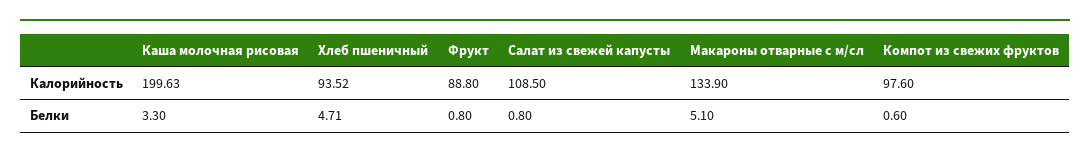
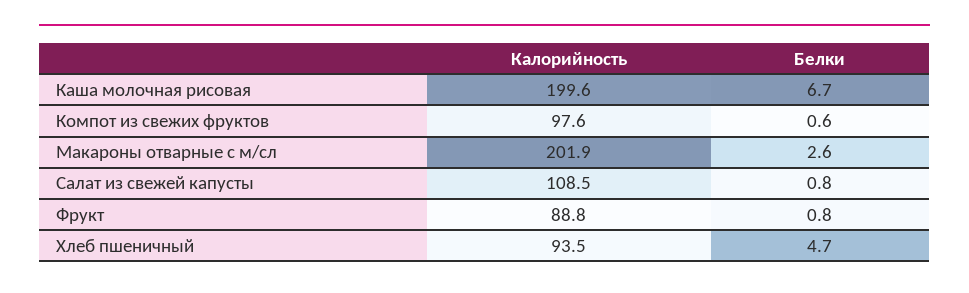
  {
    "Каша молочная рисовая": {
      "Калорийность": 199.63,
-     "Белки": 3.3
+     "Белки": 6.7
    },
    "Хлеб пшеничный": {
      "Калорийность": 93.52,
      "Белки": 4.71
    },
    "Фрукт": {
      "Калорийность": 88.8,
      "Белки": 0.8
    },
    "Салат из свежей капусты": {
      "Калорийность": 108.5,
      "Белки": 0.8
    },
    "Макароны отварные с м/сл": {
-     "Калорийность": 133.9,
+     "Калорийность": 201.9,
-     "Белки": 5.1
+     "Белки": 2.6
    },
    "Компот из свежих фруктов": {
      "Калорийность": 97.6,
      "Белки": 0.6
    }
  }

